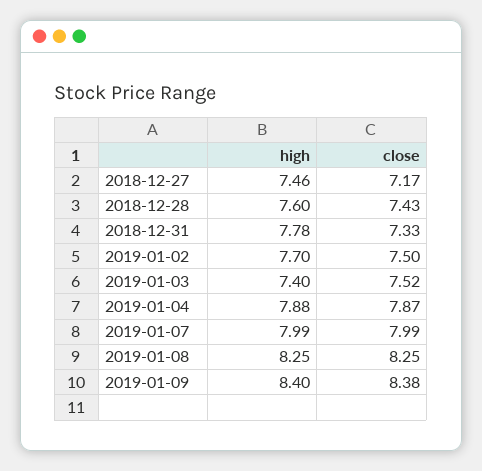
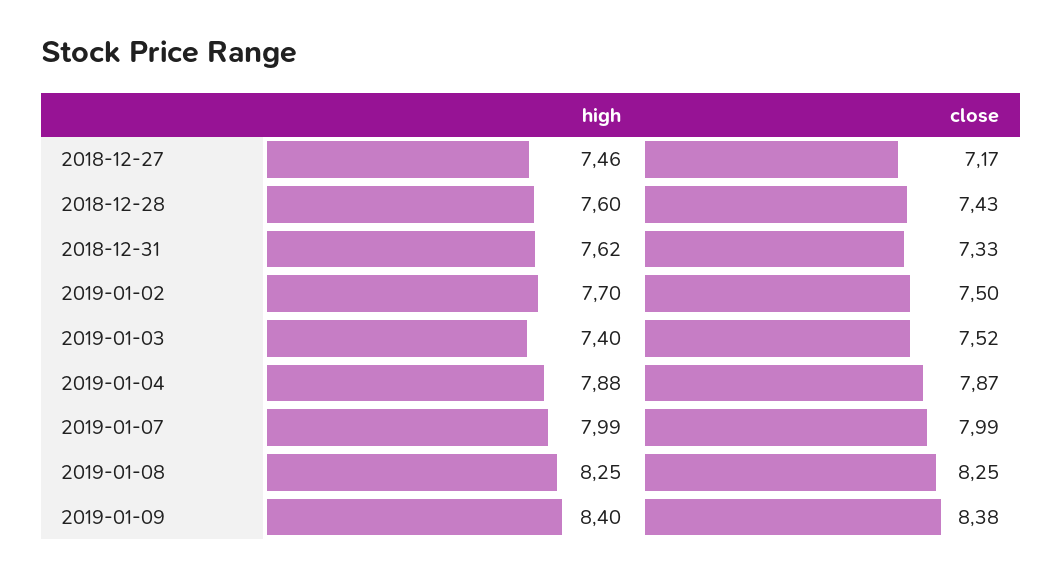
  {
    "high": {
      "2018-12-27": 7.46,
      "2018-12-28": 7.6,
-     "2018-12-31": 7.78,
+     "2018-12-31": 7.62,
      "2019-01-02": 7.7,
      "2019-01-03": 7.4,
      "2019-01-04": 7.88,
      "2019-01-07": 7.99,
      "2019-01-08": 8.25,
      "2019-01-09": 8.4
    },
    "close": {
      "2018-12-27": 7.17,
      "2018-12-28": 7.43,
      "2018-12-31": 7.33,
      "2019-01-02": 7.5,
      "2019-01-03": 7.52,
      "2019-01-04": 7.87,
      "2019-01-07": 7.99,
      "2019-01-08": 8.25,
      "2019-01-09": 8.38
    }
  }

